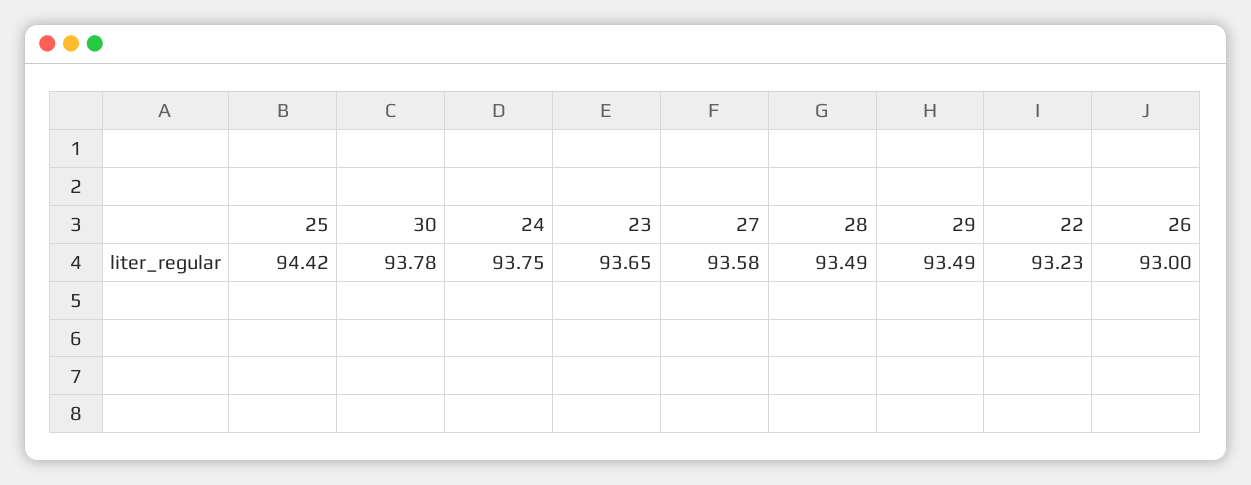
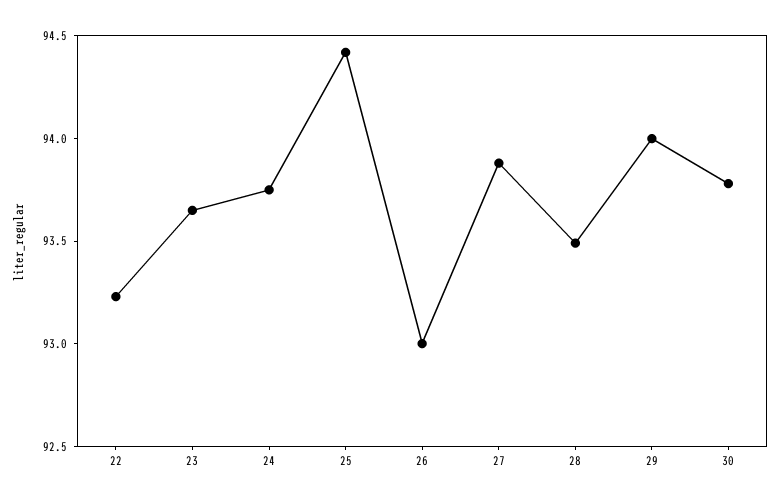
  {
    "25": 94.42,
    "30": 93.78,
    "24": 93.75,
    "23": 93.65,
-   "27": 93.58,
+   "27": 93.9,
    "28": 93.49,
-   "29": 93.49,
+   "29": 94,
    "22": 93.23,
    "26": 93
  }

